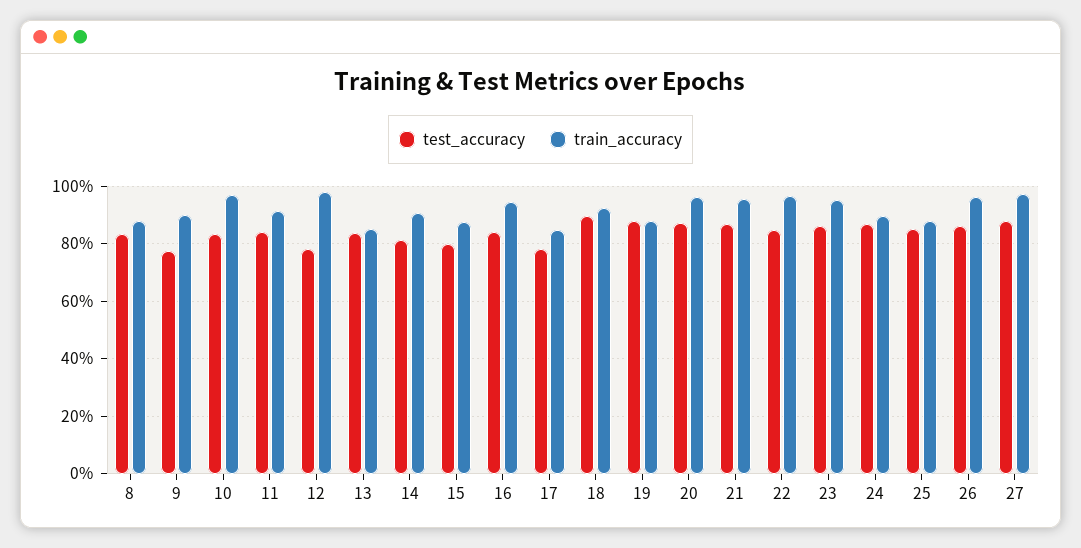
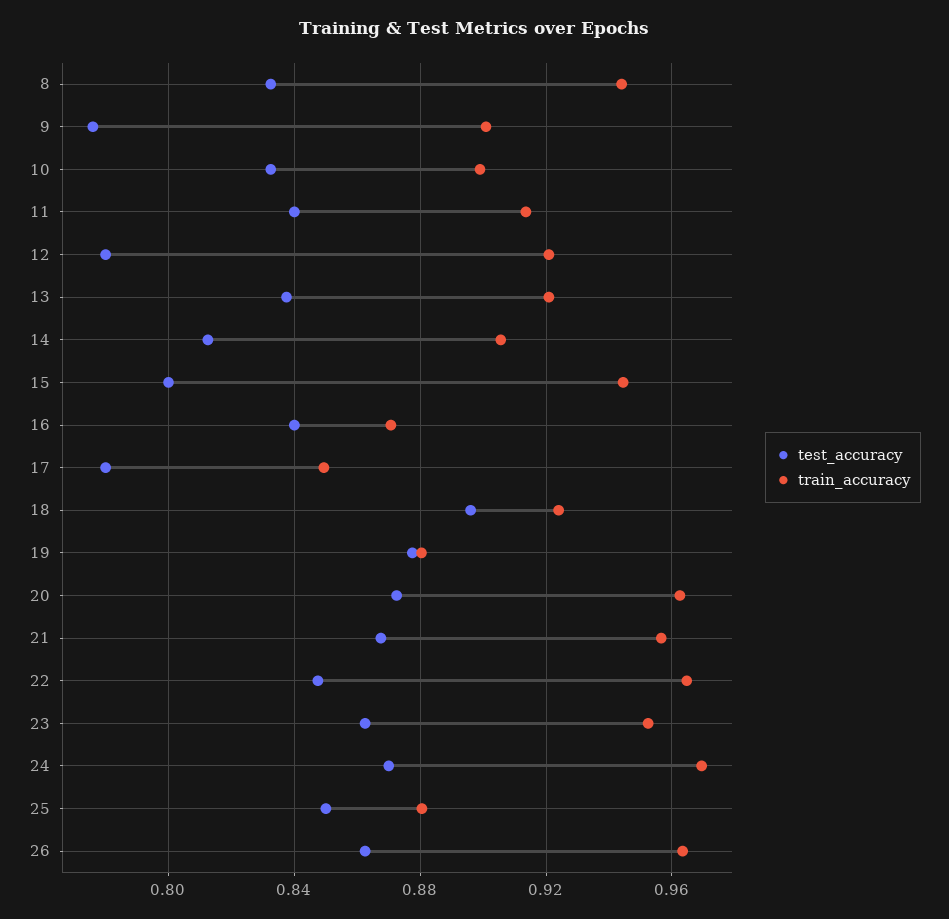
  {
    "test_accuracy": {
      "8": 0.835,
      "9": 0.775,
      "10": 0.835,
      "11": 0.84,
      "12": 0.78,
      "13": 0.84,
      "14": 0.815,
      "15": 0.8,
      "16": 0.84,
      "17": 0.78,
      "18": 0.895,
      "19": 0.88,
      "20": 0.875,
      "21": 0.87,
      "22": 0.85,
      "23": 0.865,
      "24": 0.87,
      "25": 0.85,
-     "26": 0.865,
+     "26": 0.865
-     "27": 0.875
    },
    "train_accuracy": {
-     "8": 0.875,
+     "8": 0.945,
      "9": 0.9,
-     "10": 0.975,
+     "10": 0.9,
      "11": 0.915,
-     "12": 0.975,
+     "12": 0.92,
-     "13": 0.85,
+     "13": 0.92,
      "14": 0.905,
-     "15": 0.875,
+     "15": 0.945,
-     "16": 0.95,
+     "16": 0.87,
      "17": 0.85,
      "18": 0.925,
      "19": 0.88,
      "20": 0.965,
      "21": 0.955,
      "22": 0.965,
      "23": 0.95,
-     "24": 0.9,
+     "24": 0.97,
      "25": 0.88,
-     "26": 0.965,
+     "26": 0.965
-     "27": 0.975
    }
  }

